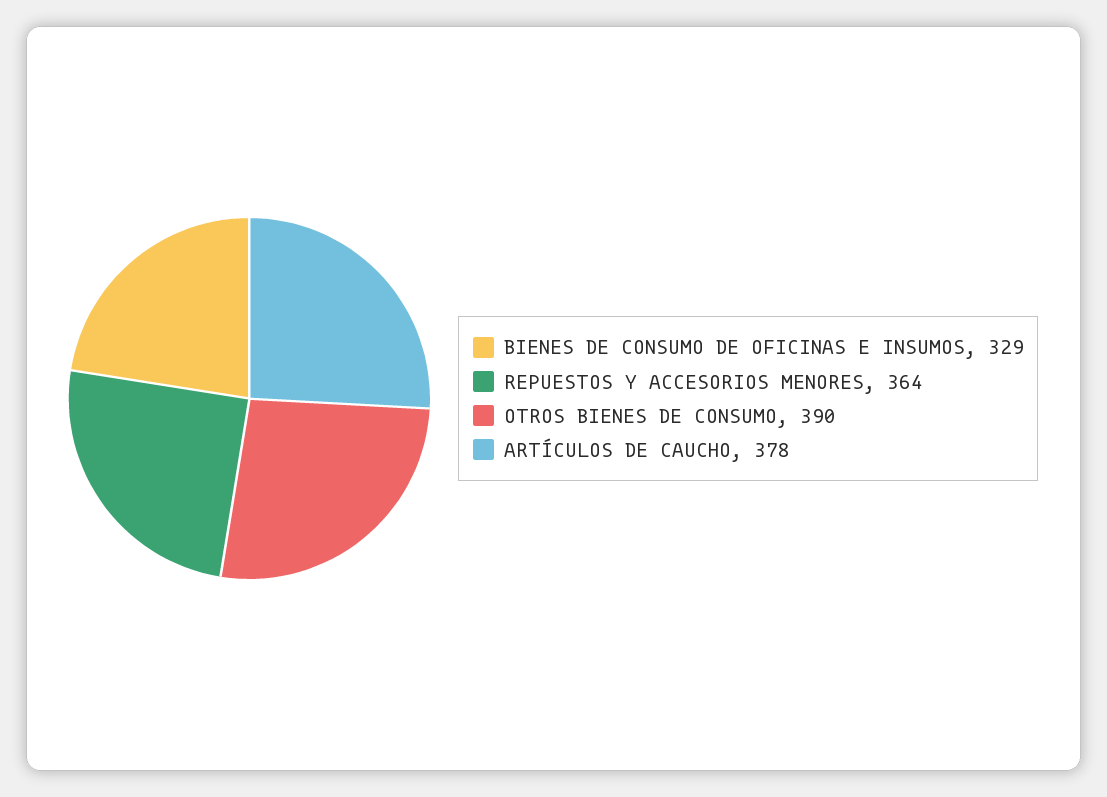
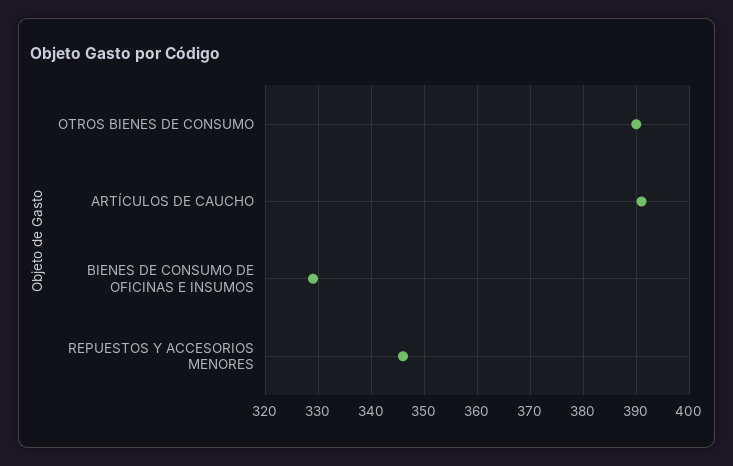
  {
    "BIENES DE CONSUMO DE OFICINAS E INSUMOS": 329,
-   "REPUESTOS Y ACCESORIOS MENORES": 364,
+   "REPUESTOS Y ACCESORIOS MENORES": 345,
    "OTROS BIENES DE CONSUMO": 390,
-   "ARTÍCULOS DE CAUCHO": 378
+   "ARTÍCULOS DE CAUCHO": 390
  }

